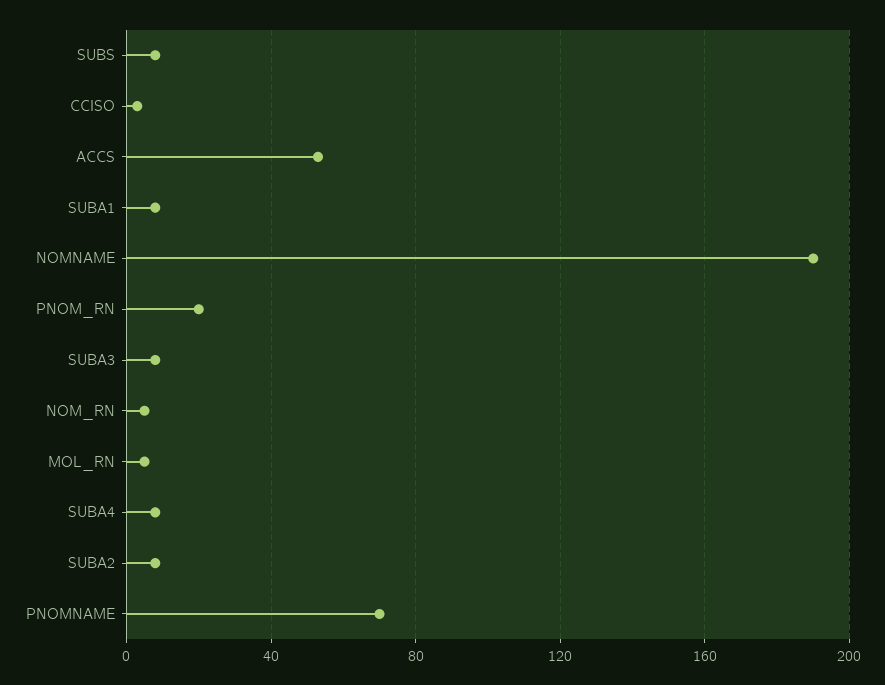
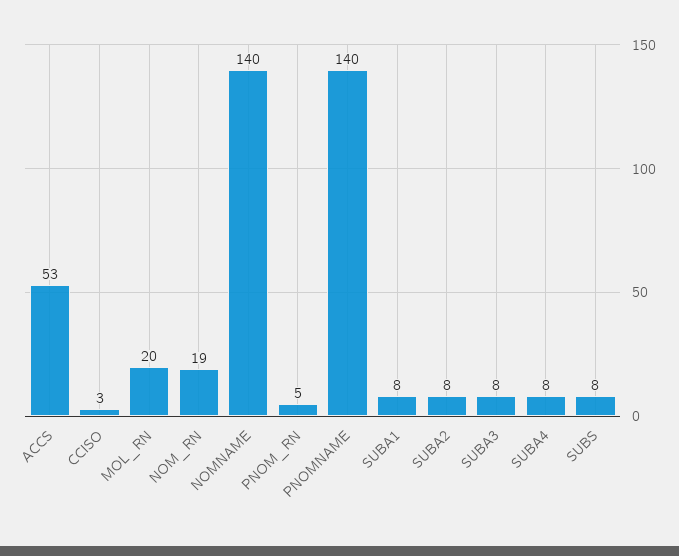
  {
    "SUBS": 8,
    "CCISO": 3,
    "ACCS": 53,
    "SUBA1": 8,
-   "NOMNAME": 190,
+   "NOMNAME": 140,
-   "PNOM_RN": 20,
+   "PNOM_RN": 5,
    "SUBA3": 8,
-   "NOM_RN": 5,
+   "NOM_RN": 19,
-   "MOL_RN": 5,
+   "MOL_RN": 20,
    "SUBA4": 8,
    "SUBA2": 8,
-   "PNOMNAME": 70
+   "PNOMNAME": 140
  }

